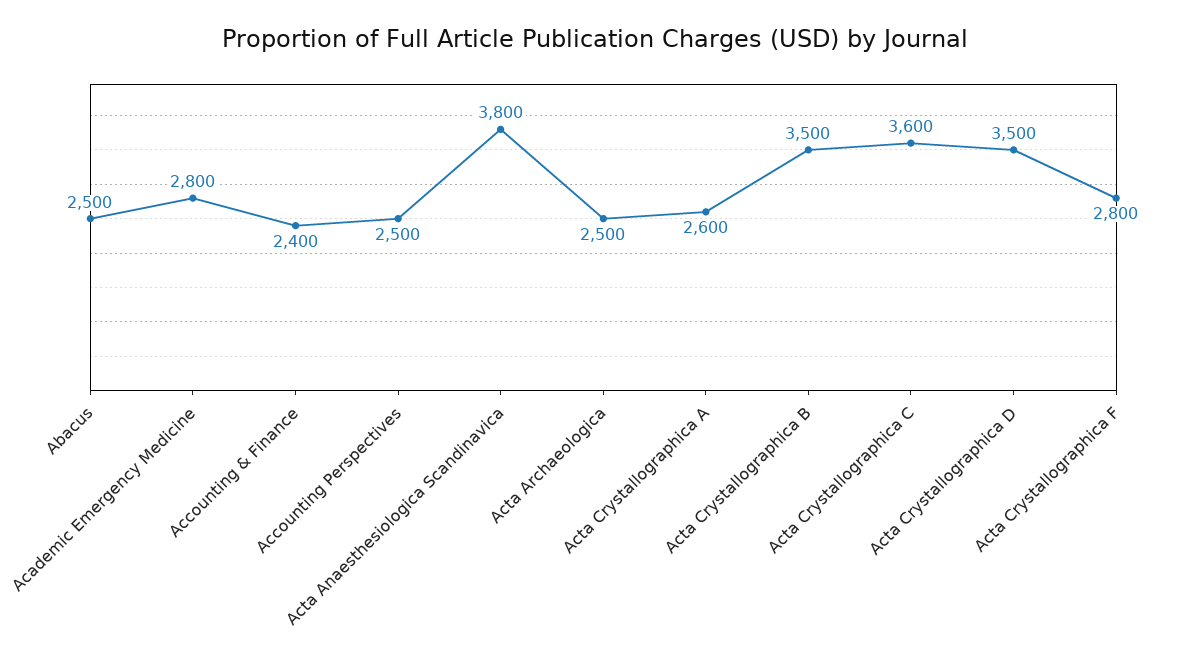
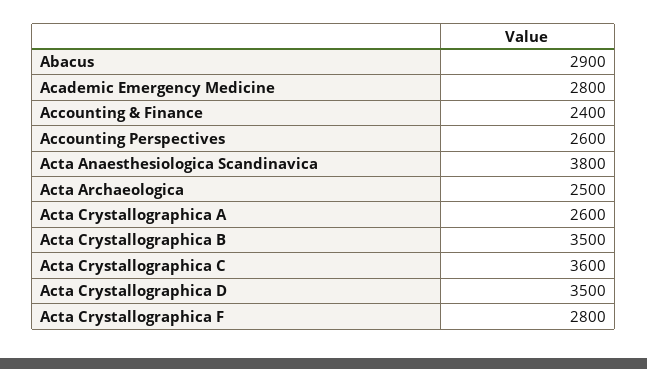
  {
-   "Abacus": 2500,
+   "Abacus": 2900,
    "Academic Emergency Medicine": 2800,
    "Accounting & Finance": 2400,
-   "Accounting Perspectives": 2500,
+   "Accounting Perspectives": 2600,
    "Acta Anaesthesiologica Scandinavica": 3800,
    "Acta Archaeologica": 2500,
    "Acta Crystallographica A": 2600,
    "Acta Crystallographica B": 3500,
    "Acta Crystallographica C": 3600,
    "Acta Crystallographica D": 3500,
    "Acta Crystallographica F": 2800
  }

